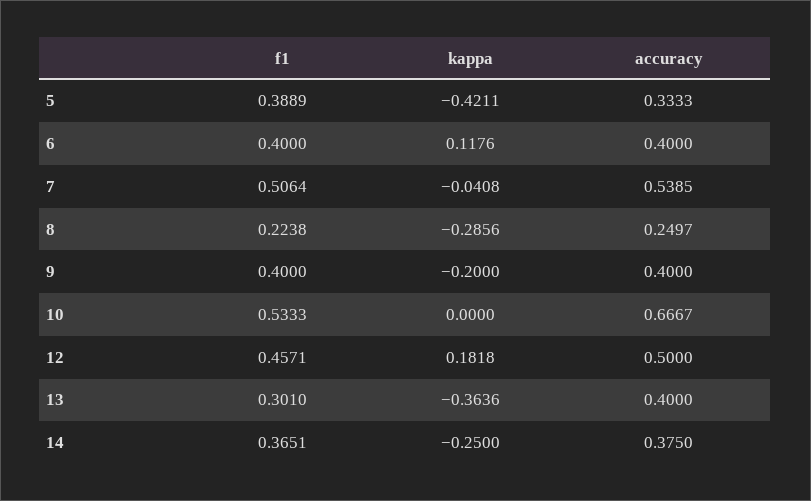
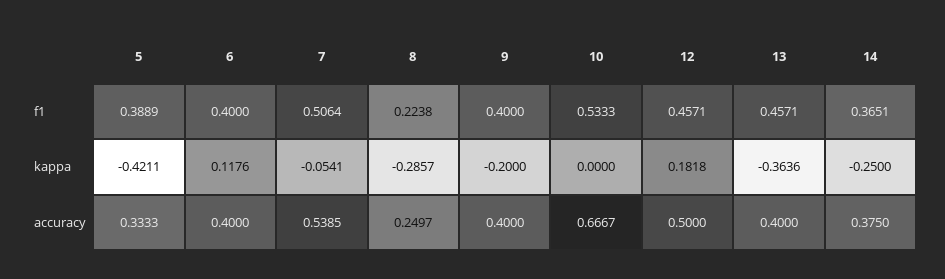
  {
    "f1": {
      "5": 0.3889,
      "6": 0.4,
      "7": 0.5064,
      "8": 0.2238,
      "9": 0.4,
      "10": 0.5333,
      "12": 0.4571,
-     "13": 0.301,
+     "13": 0.4571,
      "14": 0.3651
    },
    "kappa": {
      "5": -0.4211,
      "6": 0.1176,
-     "7": -0.0408,
+     "7": -0.0541,
-     "8": -0.2856,
+     "8": -0.2857,
      "9": -0.2,
      "10": 0,
      "12": 0.1818,
      "13": -0.3636,
      "14": -0.25
    },
    "accuracy": {
      "5": 0.3333,
      "6": 0.4,
      "7": 0.5385,
      "8": 0.2497,
      "9": 0.4,
      "10": 0.6667,
      "12": 0.5,
      "13": 0.4,
      "14": 0.375
    }
  }

